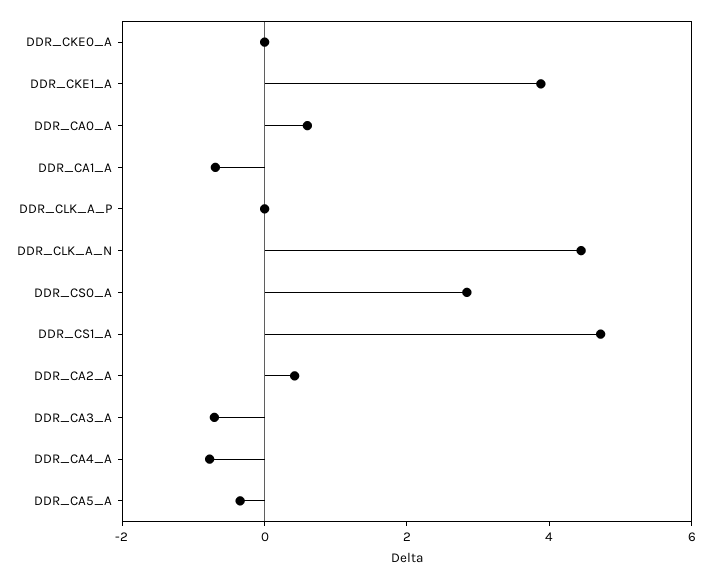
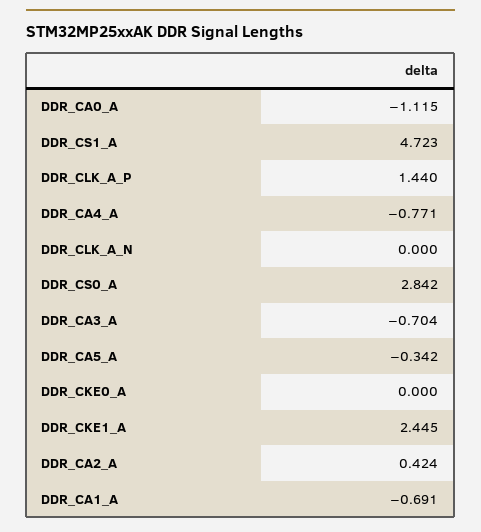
  {
    "DDR_CKE0_A": 0,
-   "DDR_CKE1_A": 4,
+   "DDR_CKE1_A": 2.445,
-   "DDR_CA0_A": 0.5,
+   "DDR_CA0_A": -1.115,
    "DDR_CA1_A": -0.691,
-   "DDR_CLK_A_P": 0,
+   "DDR_CLK_A_P": 1.44,
-   "DDR_CLK_A_N": 4.5,
+   "DDR_CLK_A_N": 0,
    "DDR_CS0_A": 2.842,
    "DDR_CS1_A": 4.723,
    "DDR_CA2_A": 0.424,
    "DDR_CA3_A": -0.704,
    "DDR_CA4_A": -0.771,
    "DDR_CA5_A": -0.342
  }

